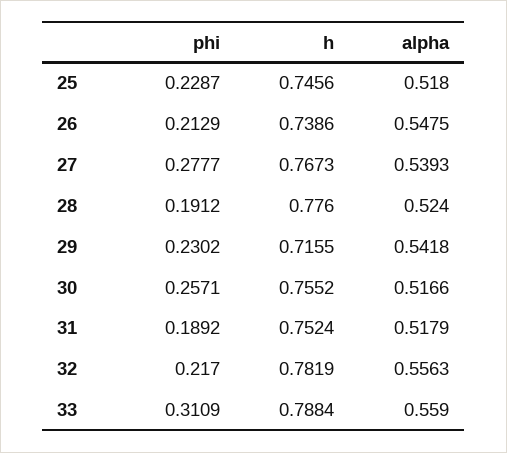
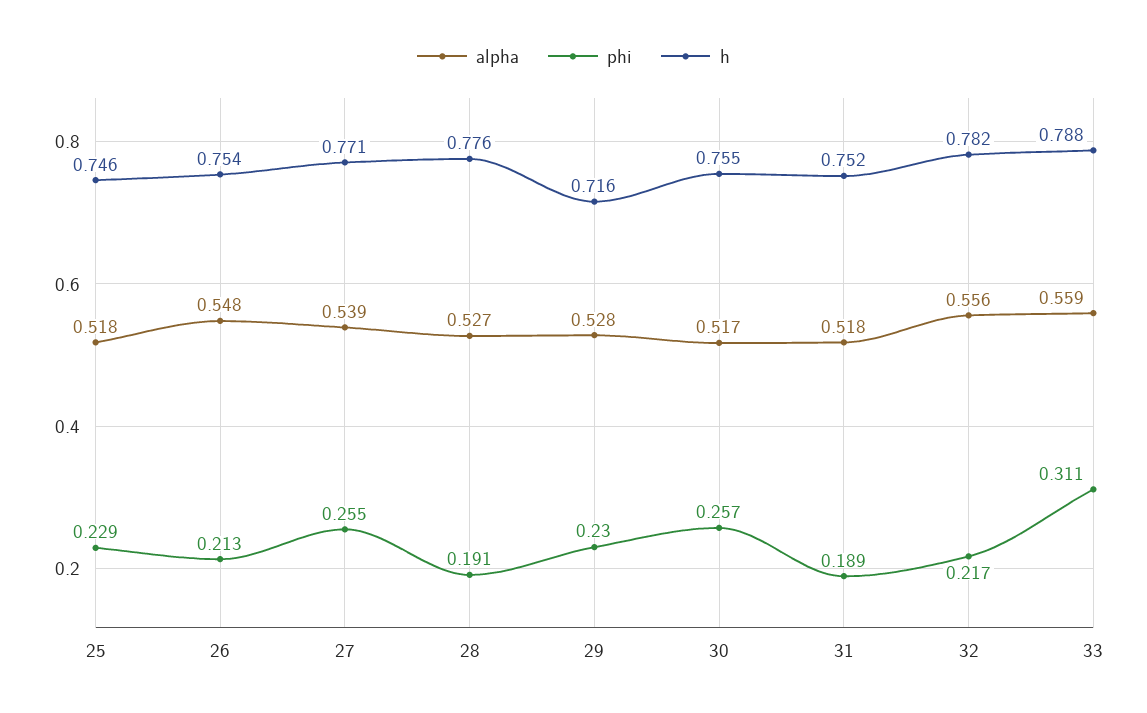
  {
    "phi": {
      "25": 0.2287,
      "26": 0.2129,
-     "27": 0.2777,
+     "27": 0.255,
      "28": 0.1912,
      "29": 0.2302,
      "30": 0.2571,
      "31": 0.1892,
      "32": 0.217,
      "33": 0.3109
    },
    "h": {
      "25": 0.7456,
-     "26": 0.7386,
+     "26": 0.754,
-     "27": 0.7673,
+     "27": 0.771,
      "28": 0.776,
      "29": 0.7155,
      "30": 0.7552,
      "31": 0.7524,
      "32": 0.7819,
      "33": 0.7884
    },
    "alpha": {
      "25": 0.518,
      "26": 0.5475,
      "27": 0.5393,
-     "28": 0.524,
+     "28": 0.527,
-     "29": 0.5418,
+     "29": 0.528,
      "30": 0.5166,
      "31": 0.5179,
      "32": 0.5563,
      "33": 0.559
    }
  }

